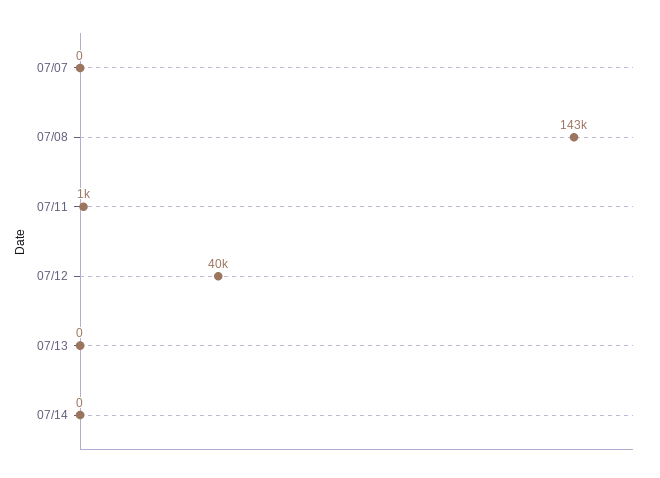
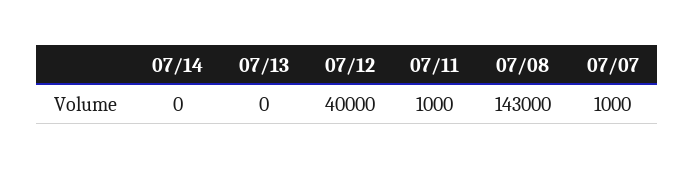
  {
-   "07/07": 0,
+   "07/07": 1000,
    "07/08": 143000,
    "07/11": 1000,
    "07/12": 40000,
    "07/13": 0,
    "07/14": 0
  }

